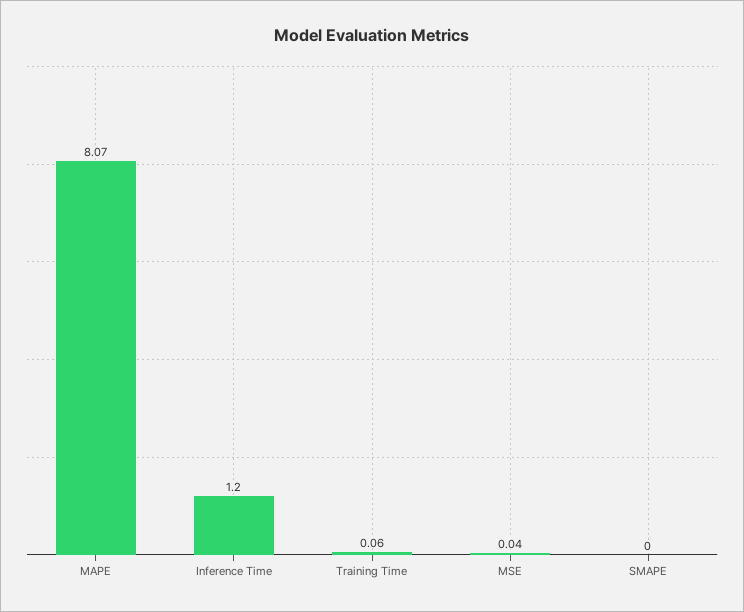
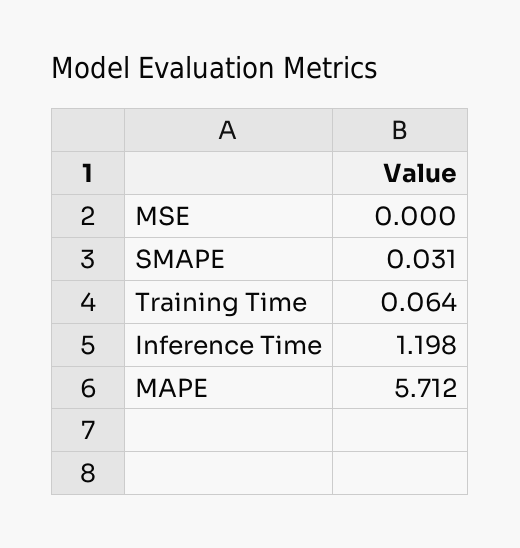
  {
-   "MAPE": 8.07,
+   "MAPE": 5.712,
    "Inference Time": 1.198,
    "Training Time": 0.064,
-   "MSE": 0.04,
+   "MSE": 0,
-   "SMAPE": 0
+   "SMAPE": 0.031
  }

